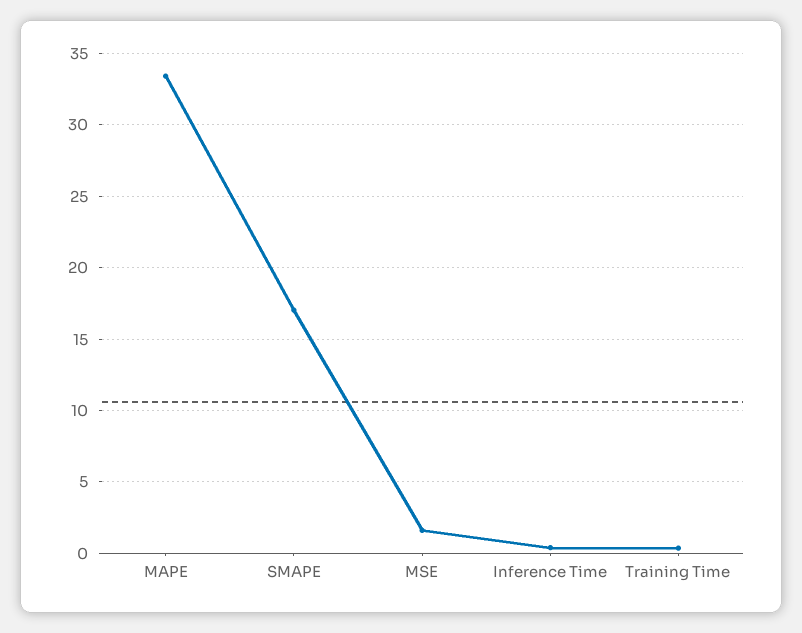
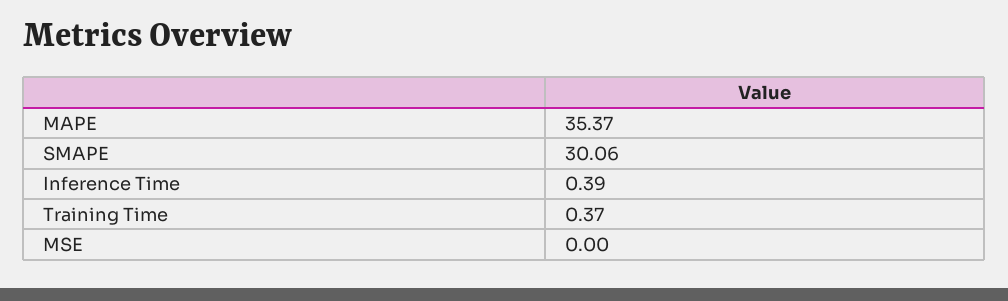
  {
-   "MAPE": 33.5,
+   "MAPE": 35.37,
-   "SMAPE": 17,
+   "SMAPE": 30.06,
-   "MSE": 1.5,
+   "MSE": 0,
    "Inference Time": 0.39,
    "Training Time": 0.37
  }

